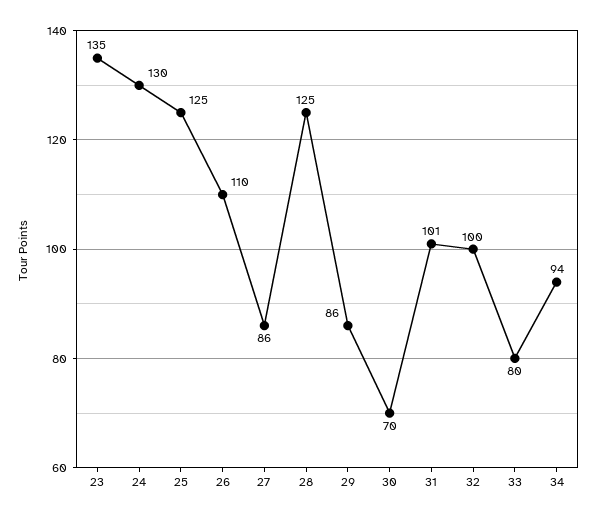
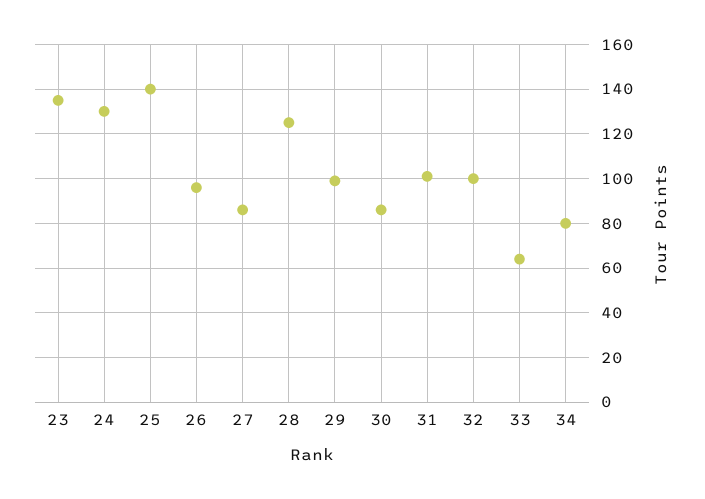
  {
    "23": 135,
    "24": 130,
-   "25": 125,
+   "25": 140,
-   "26": 110,
+   "26": 95,
    "27": 86,
    "28": 125,
-   "29": 86,
+   "29": 100,
-   "30": 70,
+   "30": 85,
    "31": 101,
    "32": 100,
-   "33": 80,
+   "33": 65,
-   "34": 94
+   "34": 80
  }

